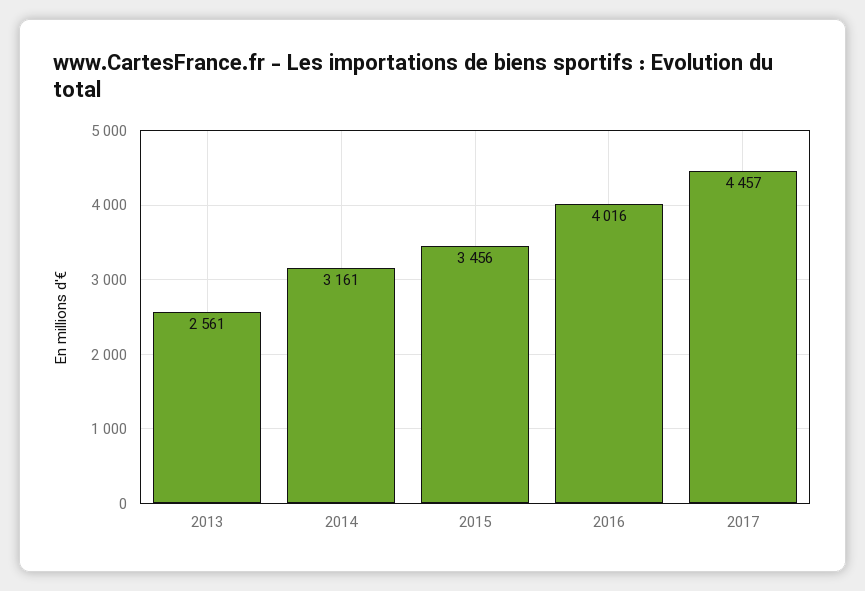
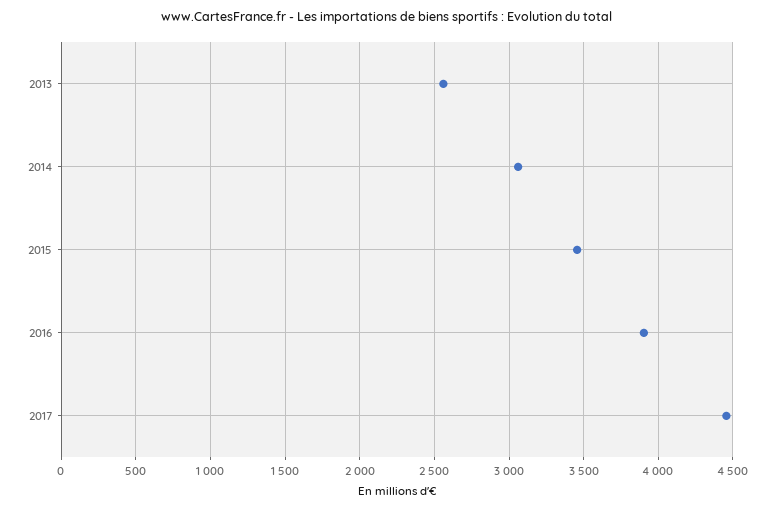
  {
    "2013": 2561,
-   "2014": 3161,
+   "2014": 3050,
    "2015": 3456,
-   "2016": 4016,
+   "2016": 3900,
    "2017": 4457
  }

